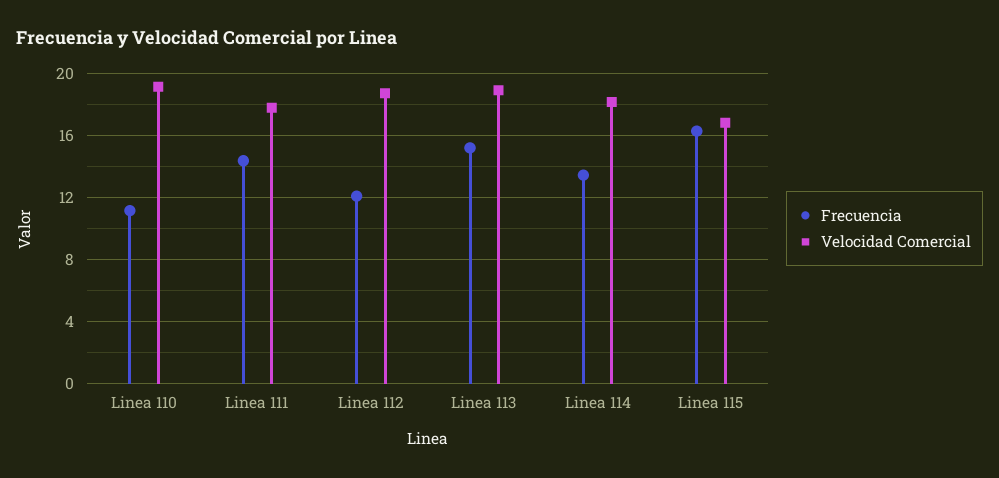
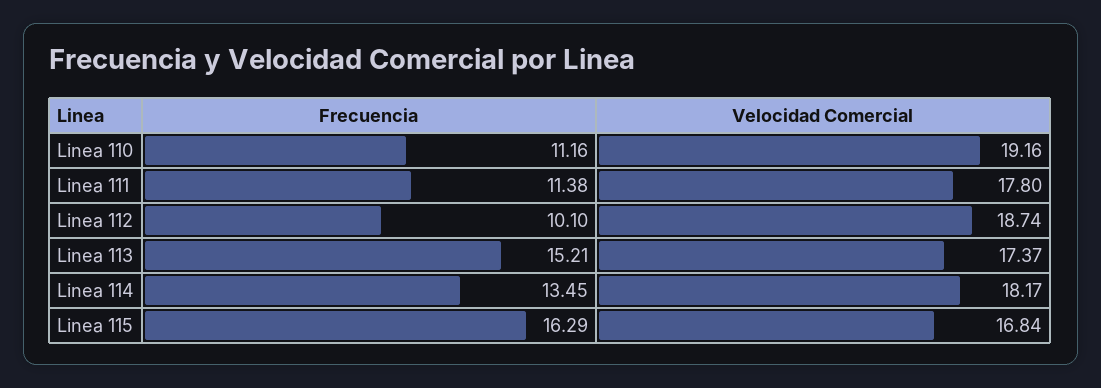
  {
    "Frecuencia": {
      "Linea 110": 11.16,
-     "Linea 111": 14.5,
+     "Linea 111": 11.38,
-     "Linea 112": 12,
+     "Linea 112": 10.1,
      "Linea 113": 15.21,
      "Linea 114": 13.45,
      "Linea 115": 16.29
    },
    "Velocidad Comercial": {
      "Linea 110": 19.16,
      "Linea 111": 17.8,
      "Linea 112": 18.74,
-     "Linea 113": 19,
+     "Linea 113": 17.37,
      "Linea 114": 18.17,
      "Linea 115": 16.84
    }
  }

